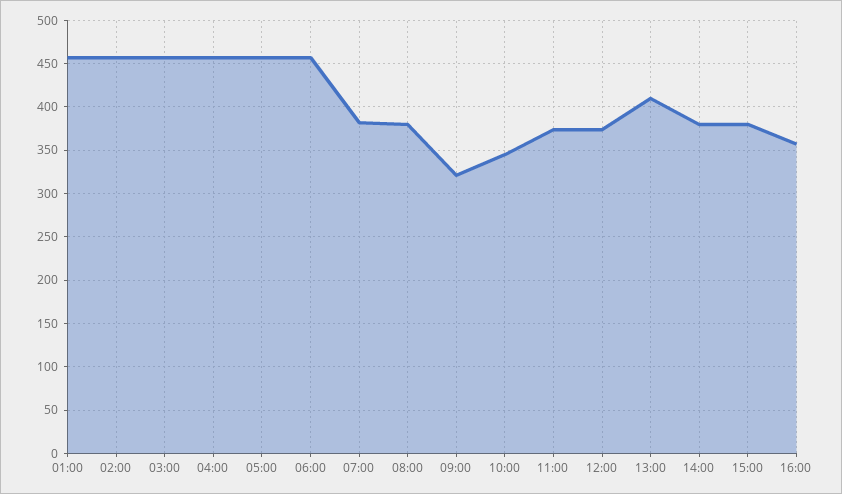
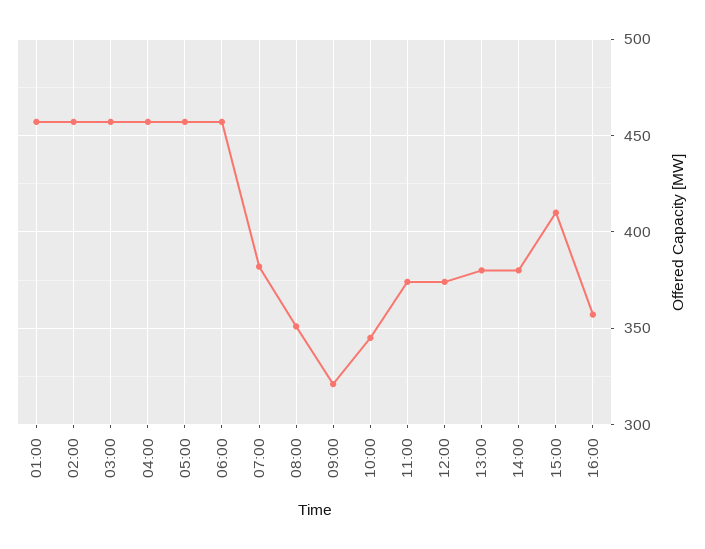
  {
    "01:00": 455,
    "02:00": 455,
    "03:00": 455,
    "04:00": 455,
    "05:00": 455,
    "06:00": 455,
    "07:00": 380,
-   "08:00": 380,
+   "08:00": 350,
    "09:00": 320,
    "10:00": 345,
    "11:00": 375,
    "12:00": 375,
-   "13:00": 410,
+   "13:00": 380,
    "14:00": 380,
-   "15:00": 380,
+   "15:00": 410,
    "16:00": 355
  }

